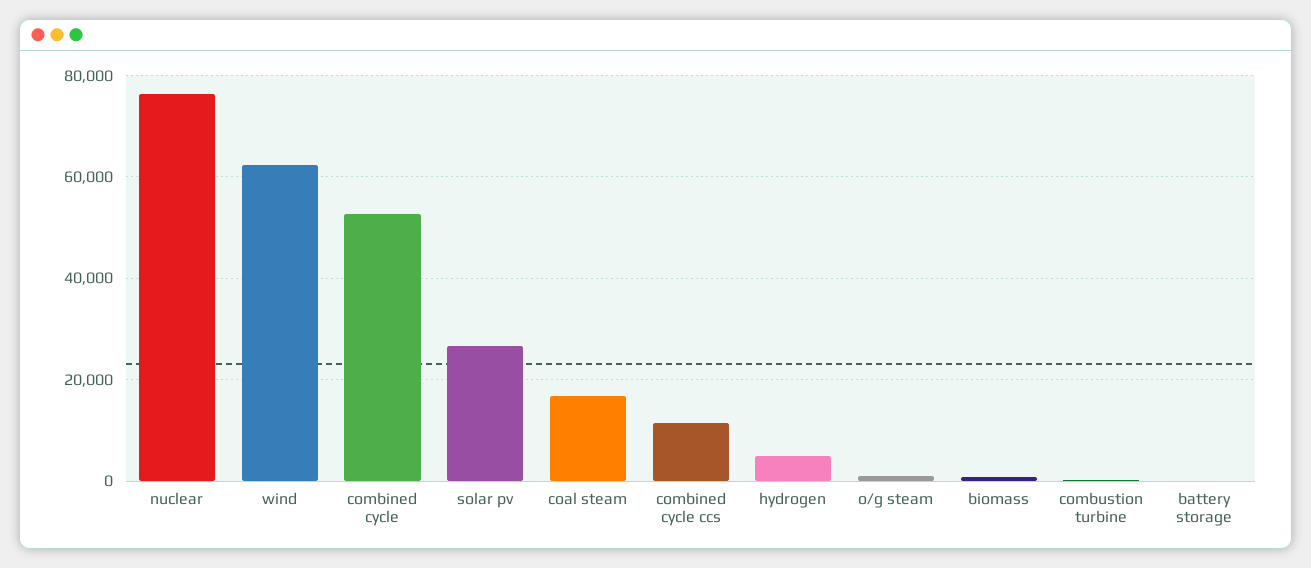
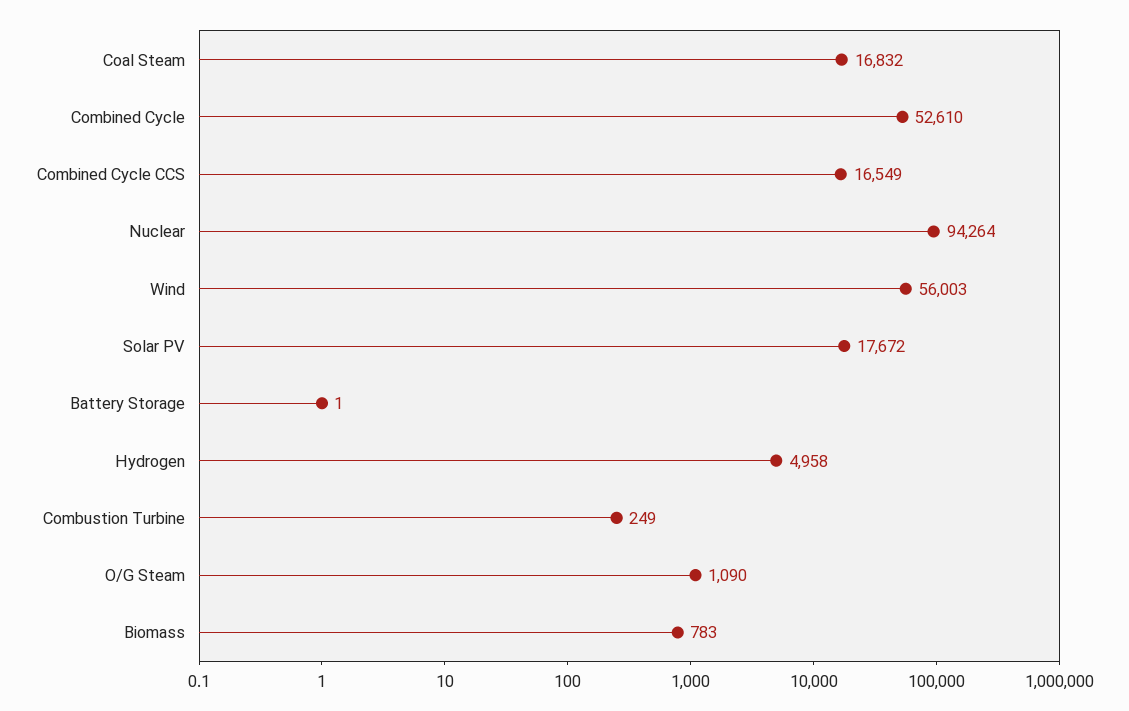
  {
-   "nuclear": 76000,
+   "nuclear": 94264,
-   "wind": 62000,
+   "wind": 56003,
    "combined cycle": 52610,
-   "solar pv": 26000,
+   "solar pv": 17672,
    "coal steam": 16832,
-   "combined cycle ccs": 12000,
+   "combined cycle ccs": 16549,
    "hydrogen": 4958,
    "o/g steam": 1090,
    "biomass": 783,
    "combustion turbine": 249,
    "battery storage": 1
  }

